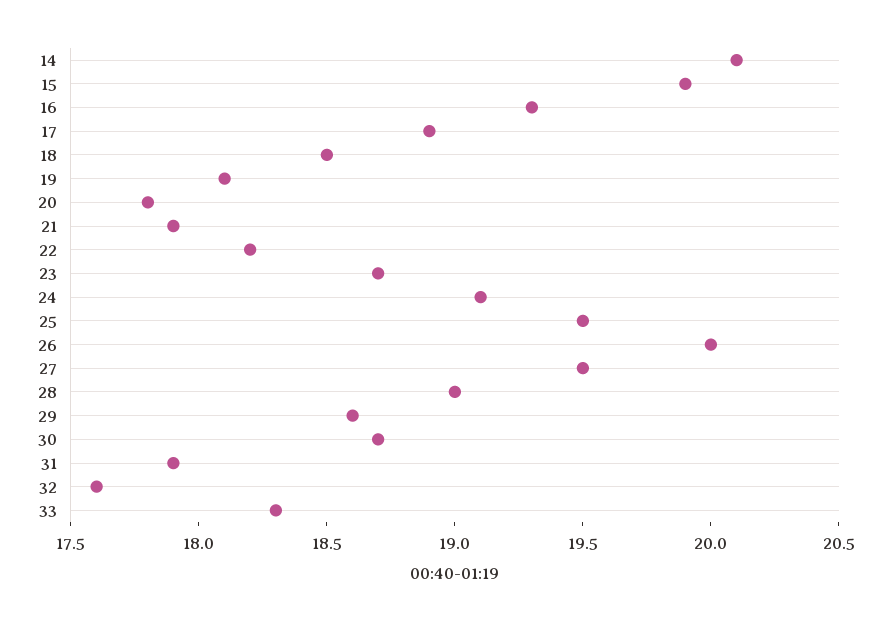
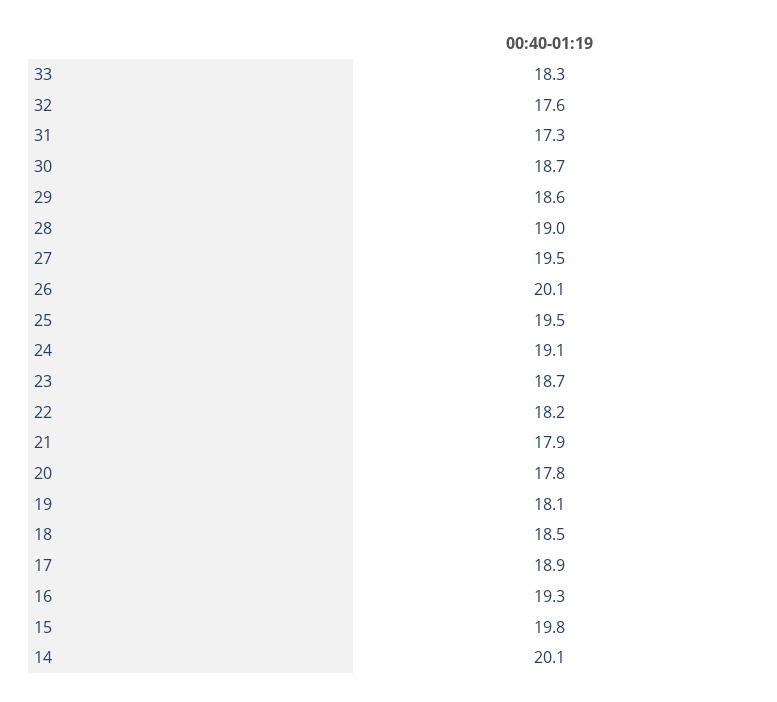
  {
    "14": 20.1,
-   "15": 19.9,
+   "15": 19.8,
    "16": 19.3,
    "17": 18.9,
    "18": 18.5,
    "19": 18.1,
    "20": 17.8,
    "21": 17.9,
    "22": 18.2,
    "23": 18.7,
    "24": 19.1,
    "25": 19.5,
-   "26": 20,
+   "26": 20.1,
    "27": 19.5,
    "28": 19,
    "29": 18.6,
    "30": 18.7,
-   "31": 17.9,
+   "31": 17.3,
    "32": 17.6,
    "33": 18.3
  }

